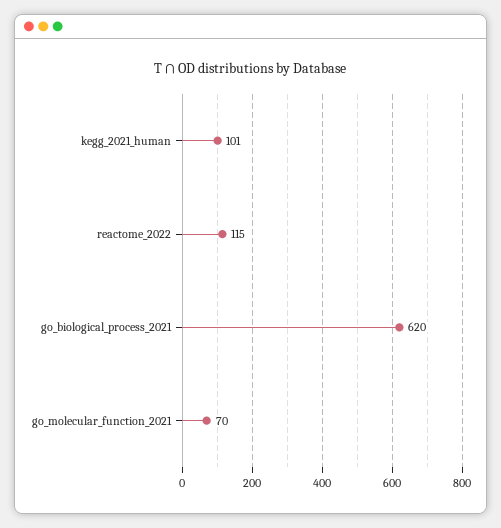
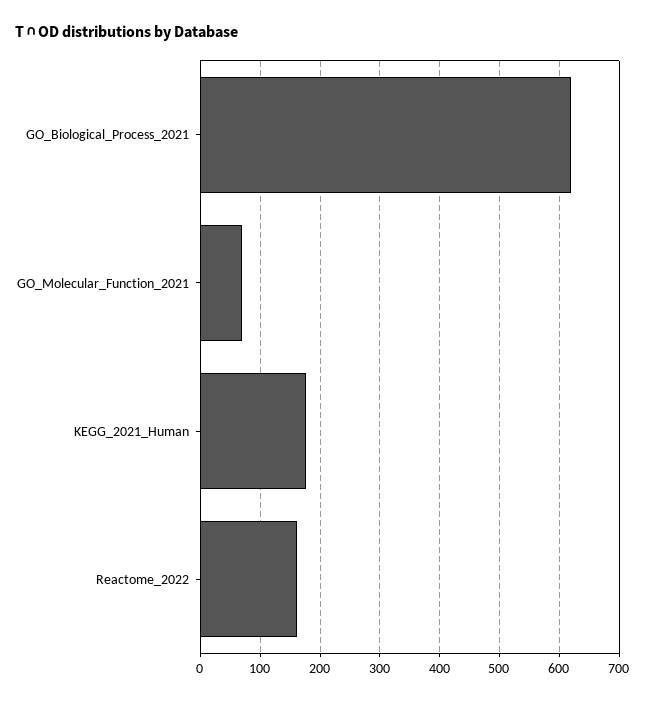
  {
-   "kegg_2021_human": 101,
+   "kegg_2021_human": 180,
-   "reactome_2022": 115,
+   "reactome_2022": 160,
    "go_biological_process_2021": 620,
    "go_molecular_function_2021": 70
  }

